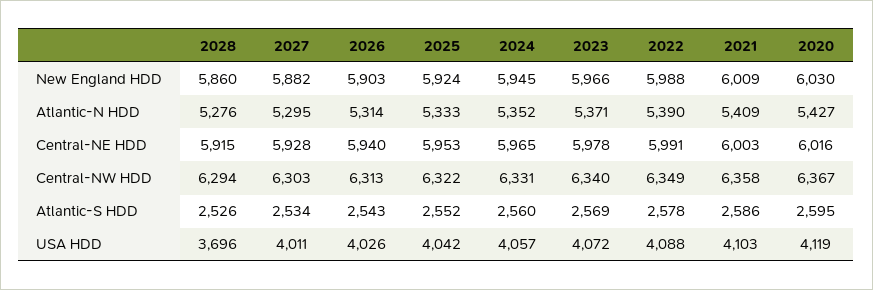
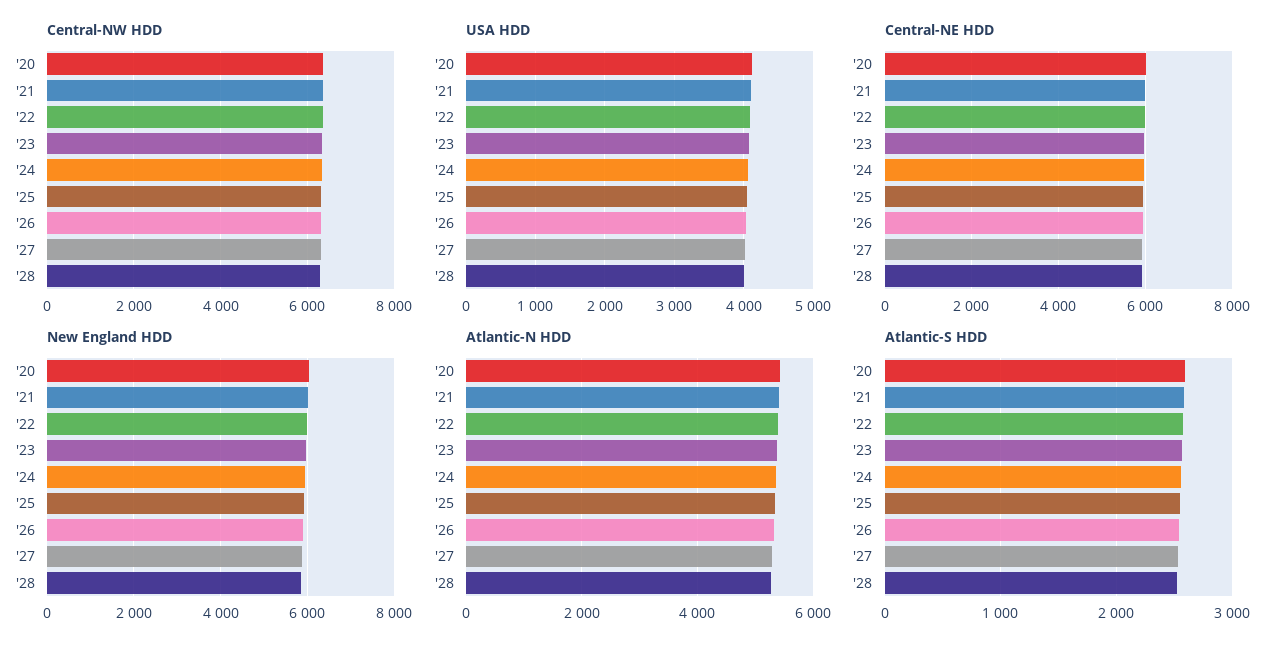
  {
    "New England HDD": {
      "2028": 5860,
      "2027": 5882,
      "2026": 5903,
      "2025": 5924,
      "2024": 5945,
      "2023": 5966,
      "2022": 5988,
      "2021": 6009,
      "2020": 6030
    },
    "Atlantic-N HDD": {
      "2028": 5276,
      "2027": 5295,
      "2026": 5314,
      "2025": 5333,
      "2024": 5352,
      "2023": 5371,
      "2022": 5390,
      "2021": 5409,
      "2020": 5427
    },
    "Central-NE HDD": {
      "2028": 5915,
      "2027": 5928,
      "2026": 5940,
      "2025": 5953,
      "2024": 5965,
      "2023": 5978,
      "2022": 5991,
      "2021": 6003,
      "2020": 6016
    },
    "Central-NW HDD": {
      "2028": 6294,
      "2027": 6303,
      "2026": 6313,
      "2025": 6322,
      "2024": 6331,
      "2023": 6340,
      "2022": 6349,
      "2021": 6358,
      "2020": 6367
    },
    "Atlantic-S HDD": {
      "2028": 2526,
      "2027": 2534,
      "2026": 2543,
      "2025": 2552,
      "2024": 2560,
      "2023": 2569,
      "2022": 2578,
      "2021": 2586,
      "2020": 2595
    },
    "USA HDD": {
-     "2028": 3696,
+     "2028": 4000,
      "2027": 4011,
      "2026": 4026,
      "2025": 4042,
      "2024": 4057,
      "2023": 4072,
      "2022": 4088,
      "2021": 4103,
      "2020": 4119
    }
  }

